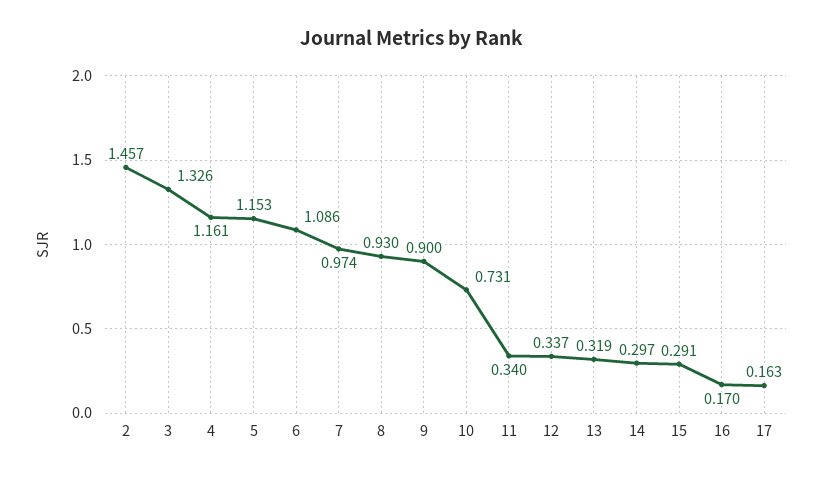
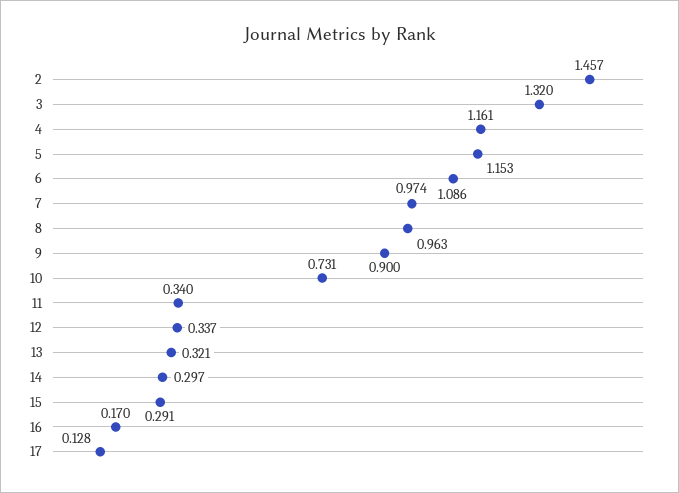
  {
    "2": 1.457,
-   "3": 1.326,
+   "3": 1.32,
    "4": 1.161,
    "5": 1.153,
    "6": 1.086,
    "7": 0.974,
-   "8": 0.93,
+   "8": 0.963,
    "9": 0.9,
    "10": 0.731,
    "11": 0.34,
    "12": 0.337,
-   "13": 0.319,
+   "13": 0.321,
    "14": 0.297,
    "15": 0.291,
    "16": 0.17,
-   "17": 0.163
+   "17": 0.128
  }

